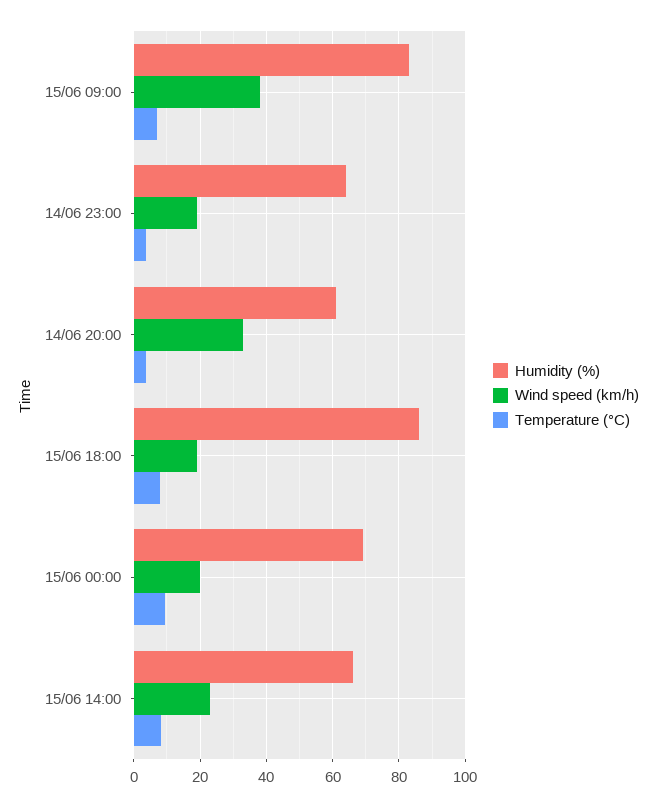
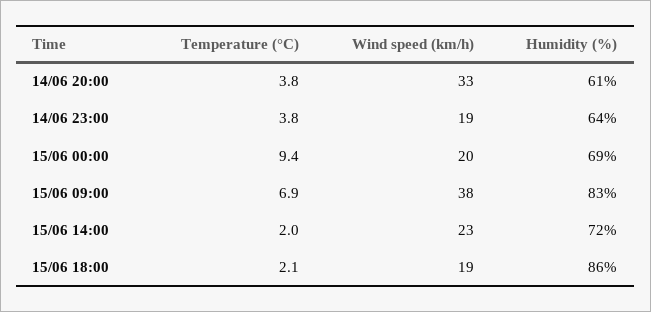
  {
    "Humidity (%)": {
      "15/06 09:00": 83,
      "14/06 23:00": 64,
      "14/06 20:00": 61,
      "15/06 18:00": 86,
      "15/06 00:00": 69,
-     "15/06 14:00": 66
+     "15/06 14:00": 72
    },
    "Wind speed (km/h)": {
      "15/06 09:00": 38,
      "14/06 23:00": 19,
      "14/06 20:00": 33,
      "15/06 18:00": 19,
      "15/06 00:00": 20,
      "15/06 14:00": 23
    },
    "Temperature (°C)": {
      "15/06 09:00": 6.9,
      "14/06 23:00": 3.8,
      "14/06 20:00": 3.8,
-     "15/06 18:00": 8,
+     "15/06 18:00": 2.1,
      "15/06 00:00": 9.4,
-     "15/06 14:00": 8
+     "15/06 14:00": 2
    }
  }

